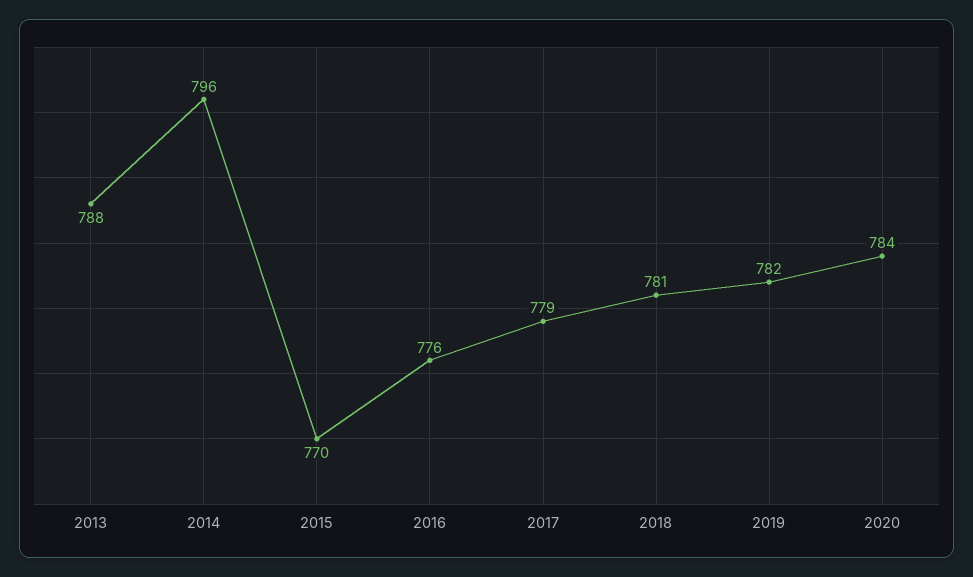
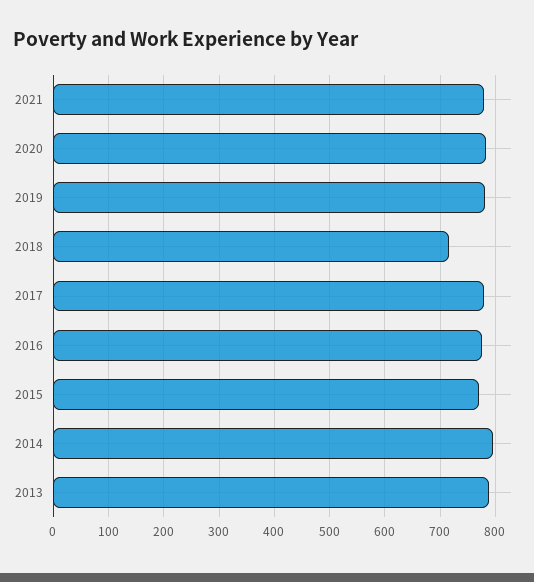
  {
    "2013": 788,
    "2014": 796,
    "2015": 770,
    "2016": 776,
    "2017": 779,
-   "2018": 781,
+   "2018": 720,
    "2019": 782,
-   "2020": 784
+   "2020": 784,
+   "2021": 780
  }

